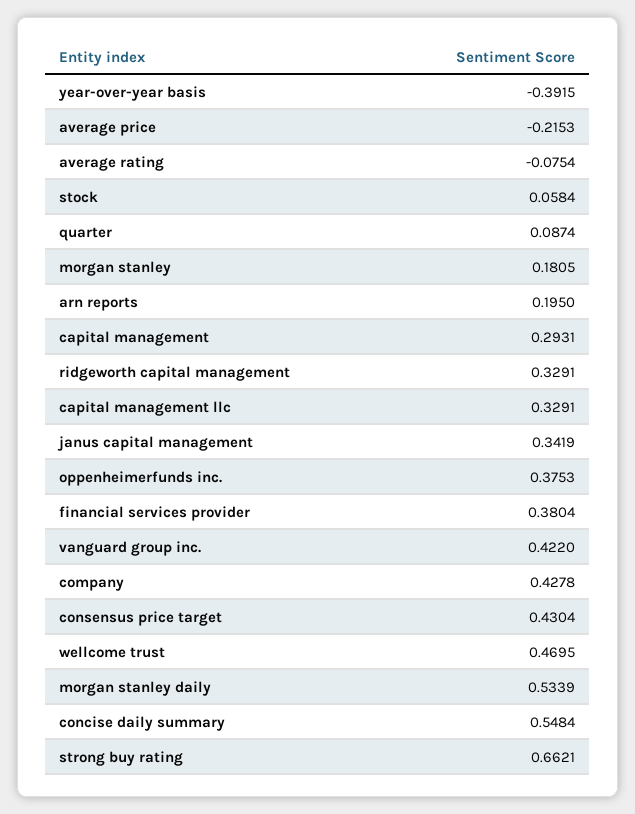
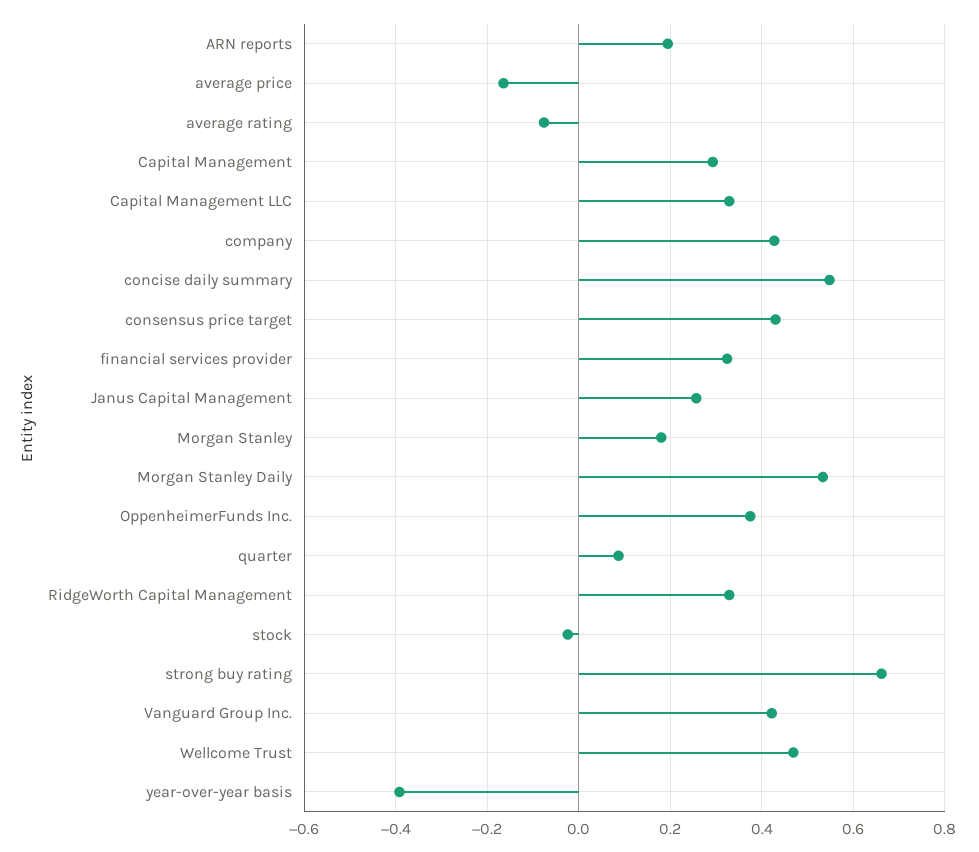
  {
    "year-over-year basis": -0.3915,
-   "average price": -0.2153,
+   "average price": -0.16,
    "average rating": -0.0754,
-   "stock": 0.0584,
+   "stock": -0.02,
    "quarter": 0.0874,
    "morgan stanley": 0.1805,
    "arn reports": 0.195,
    "capital management": 0.2931,
    "ridgeworth capital management": 0.3291,
    "capital management llc": 0.3291,
-   "janus capital management": 0.3419,
+   "janus capital management": 0.26,
    "oppenheimerfunds inc.": 0.3753,
-   "financial services provider": 0.3804,
+   "financial services provider": 0.32,
    "vanguard group inc.": 0.422,
    "company": 0.4278,
    "consensus price target": 0.4304,
    "wellcome trust": 0.4695,
    "morgan stanley daily": 0.5339,
    "concise daily summary": 0.5484,
    "strong buy rating": 0.6621
  }

